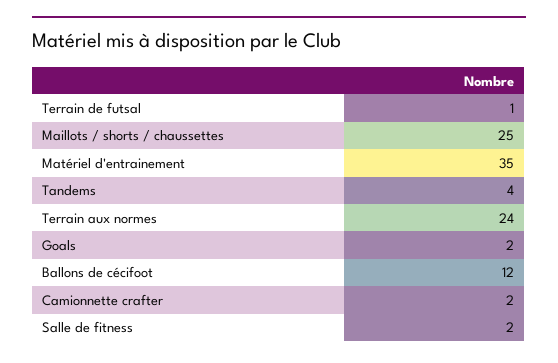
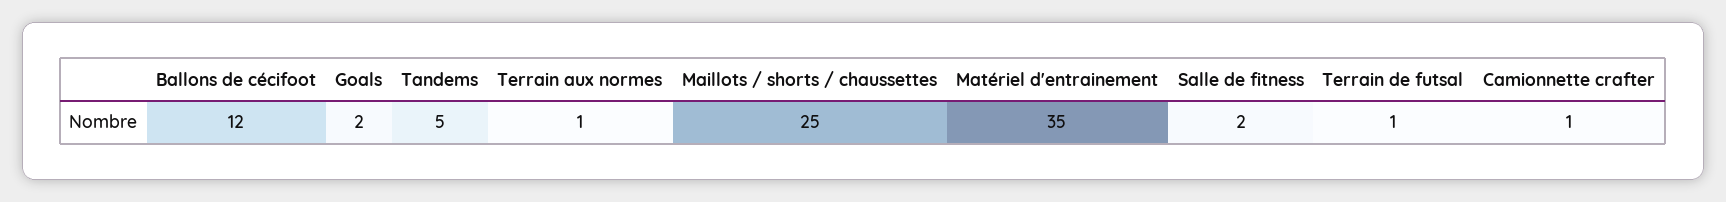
  {
    "Terrain de futsal": 1,
    "Maillots / shorts / chaussettes": 25,
    "Matériel d'entrainement": 35,
-   "Tandems": 4,
+   "Tandems": 5,
-   "Terrain aux normes": 24,
+   "Terrain aux normes": 1,
    "Goals": 2,
    "Ballons de cécifoot": 12,
-   "Camionnette crafter": 2,
+   "Camionnette crafter": 1,
    "Salle de fitness": 2
  }

